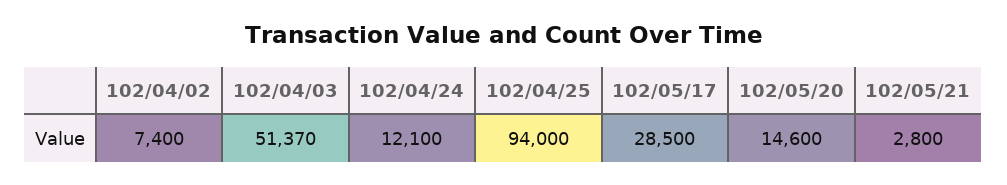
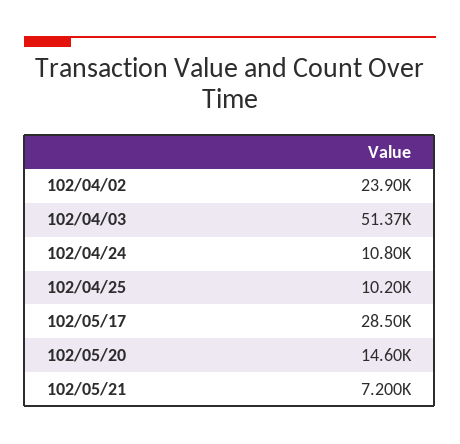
  {
-   "102/04/02": 7400,
+   "102/04/02": 23900,
    "102/04/03": 51370,
-   "102/04/24": 12100,
+   "102/04/24": 10800,
-   "102/04/25": 94000,
+   "102/04/25": 10200,
    "102/05/17": 28500,
    "102/05/20": 14600,
-   "102/05/21": 2800
+   "102/05/21": 7200
  }

